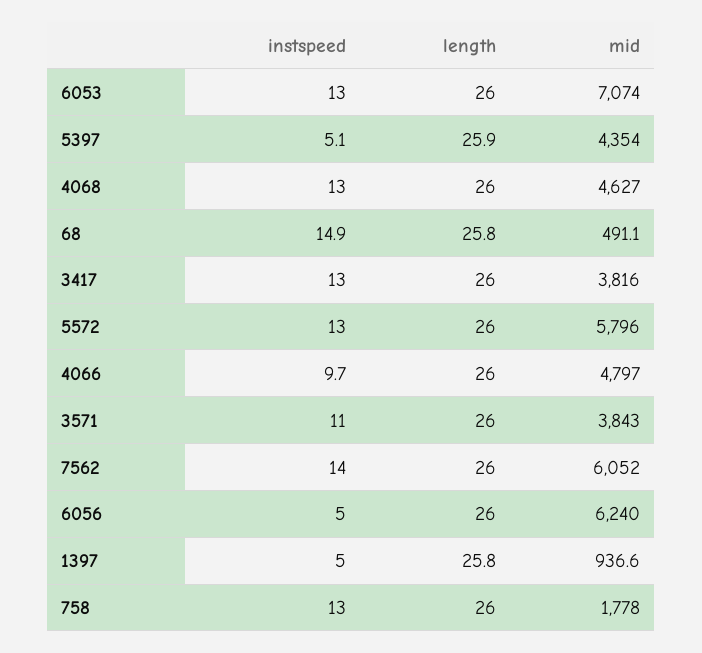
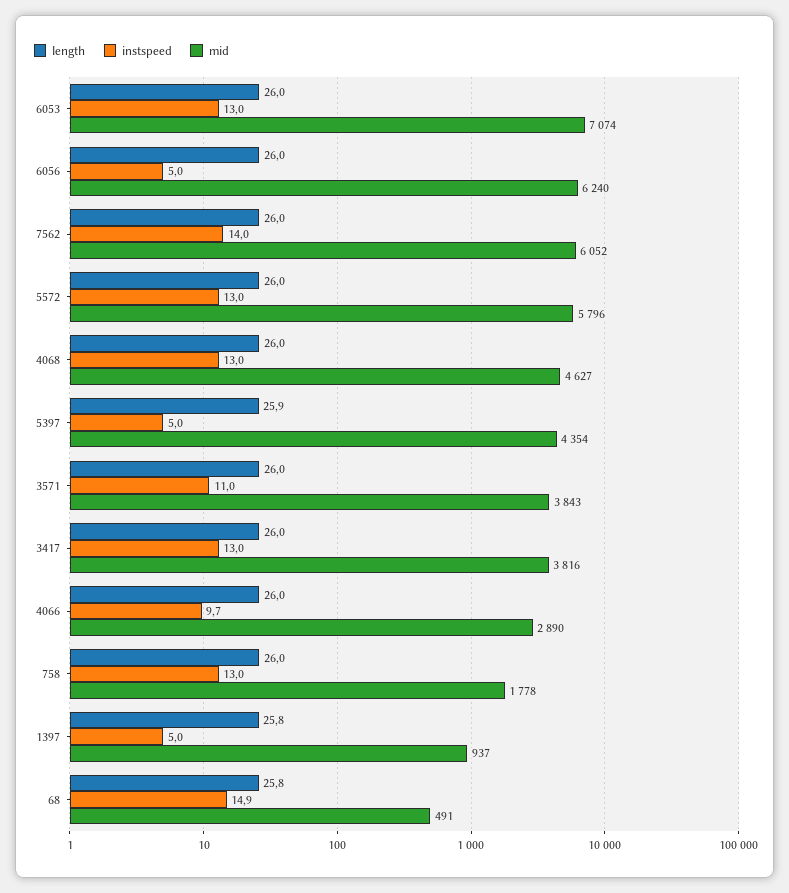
  {
    "instspeed": {
      "6053": 13,
-     "5397": 5.1,
+     "5397": 5,
      "4068": 13,
      "68": 14.9,
      "3417": 13,
      "5572": 13,
      "4066": 9.7,
      "3571": 11,
      "7562": 14,
      "6056": 5,
      "1397": 5,
      "758": 13
    },
    "length": {
      "6053": 26,
      "5397": 25.9,
      "4068": 26,
      "68": 25.8,
      "3417": 26,
      "5572": 26,
      "4066": 26,
      "3571": 26,
      "7562": 26,
      "6056": 26,
      "1397": 25.8,
      "758": 26
    },
    "mid": {
      "6053": 7074,
      "5397": 4354,
      "4068": 4627,
      "68": 491.1,
      "3417": 3816,
      "5572": 5796,
-     "4066": 4797,
+     "4066": 2890,
      "3571": 3843,
      "7562": 6052,
      "6056": 6240,
      "1397": 936.6,
      "758": 1778
    }
  }

